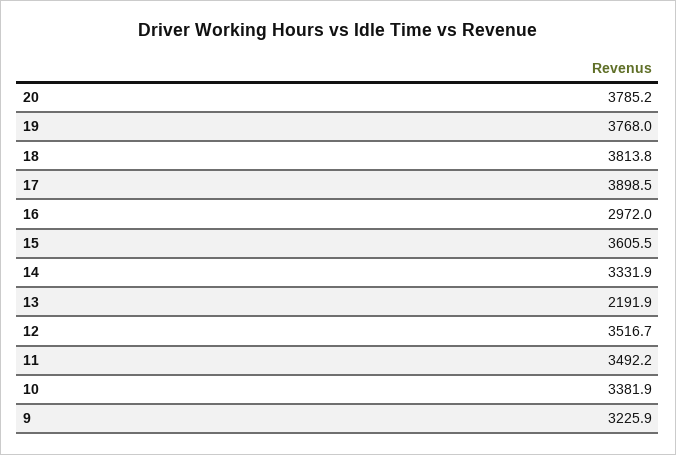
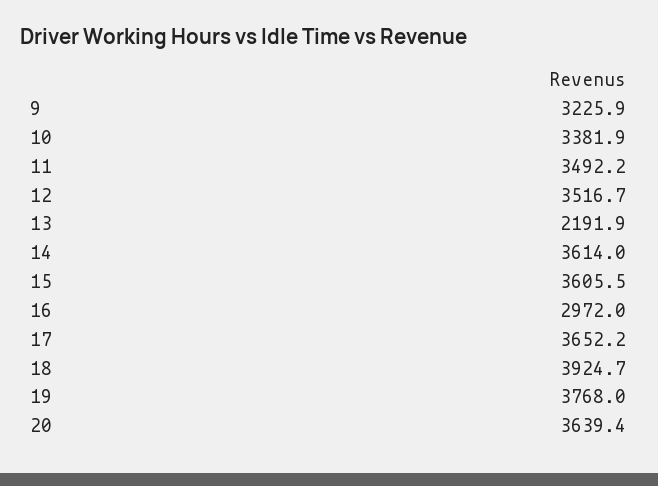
  {
-   "20": 3785.2,
+   "20": 3639.4,
    "19": 3768,
-   "18": 3813.8,
+   "18": 3924.7,
-   "17": 3898.5,
+   "17": 3652.2,
    "16": 2972,
    "15": 3605.5,
-   "14": 3331.9,
+   "14": 3614,
    "13": 2191.9,
    "12": 3516.7,
    "11": 3492.2,
    "10": 3381.9,
    "9": 3225.9
  }

